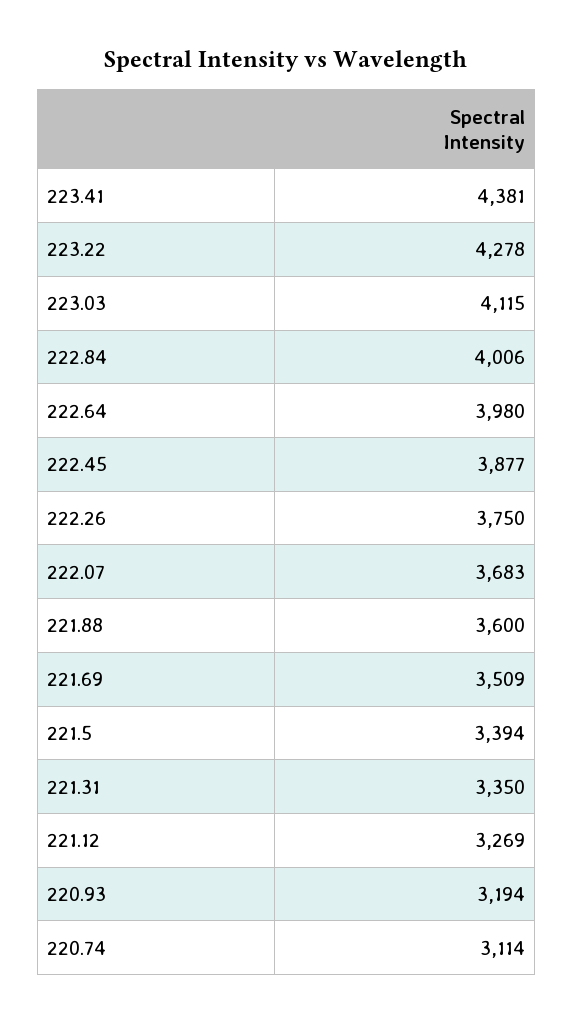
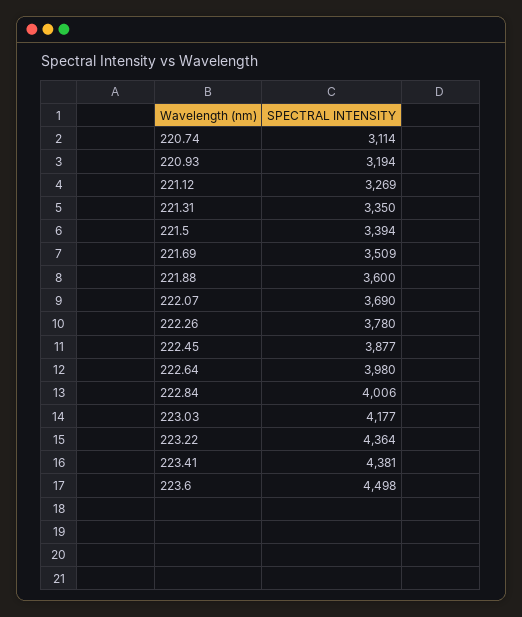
  {
    "223.41": 4381,
-   "223.22": 4278,
+   "223.22": 4364,
-   "223.03": 4115,
+   "223.03": 4177,
    "222.84": 4006,
    "222.64": 3980,
    "222.45": 3877,
-   "222.26": 3750,
+   "222.26": 3780,
-   "222.07": 3683,
+   "222.07": 3690,
    "221.88": 3600,
    "221.69": 3509,
    "221.5": 3394,
    "221.31": 3350,
    "221.12": 3269,
    "220.93": 3194,
-   "220.74": 3114
+   "220.74": 3114,
+   "223.6": 4498
  }

